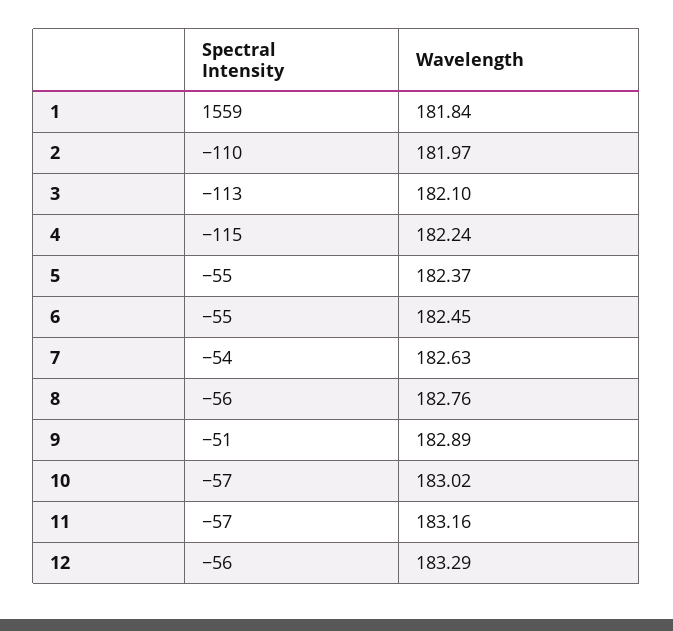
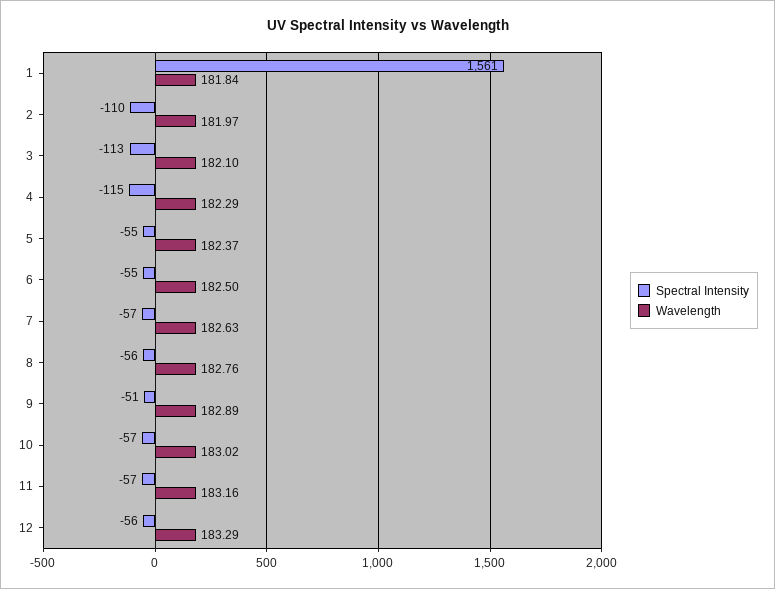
  {
    "Spectral Intensity": {
-     "1": 1559,
+     "1": 1561,
      "2": -110,
      "3": -113,
      "4": -115,
      "5": -55,
      "6": -55,
-     "7": -54,
+     "7": -57,
      "8": -56,
      "9": -51,
      "10": -57,
      "11": -57,
      "12": -56
    },
    "Wavelength": {
      "1": 181.84,
      "2": 181.97,
      "3": 182.1,
-     "4": 182.24,
+     "4": 182.29,
      "5": 182.37,
-     "6": 182.45,
+     "6": 182.5,
      "7": 182.63,
      "8": 182.76,
      "9": 182.89,
      "10": 183.02,
      "11": 183.16,
      "12": 183.29
    }
  }

